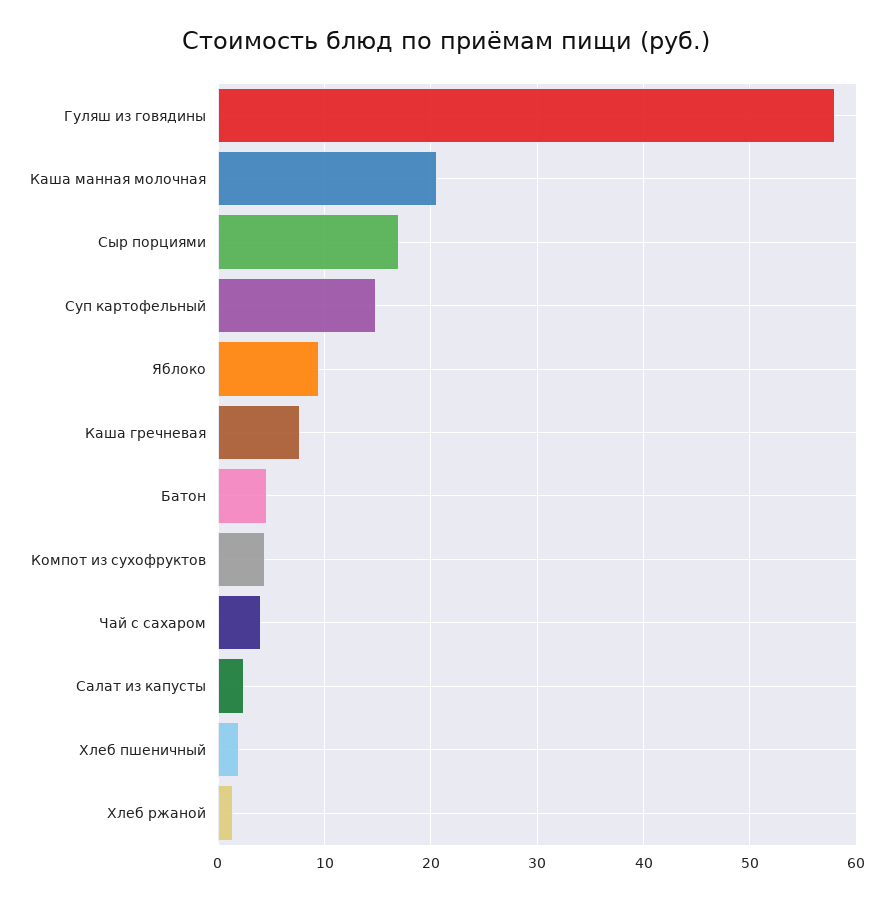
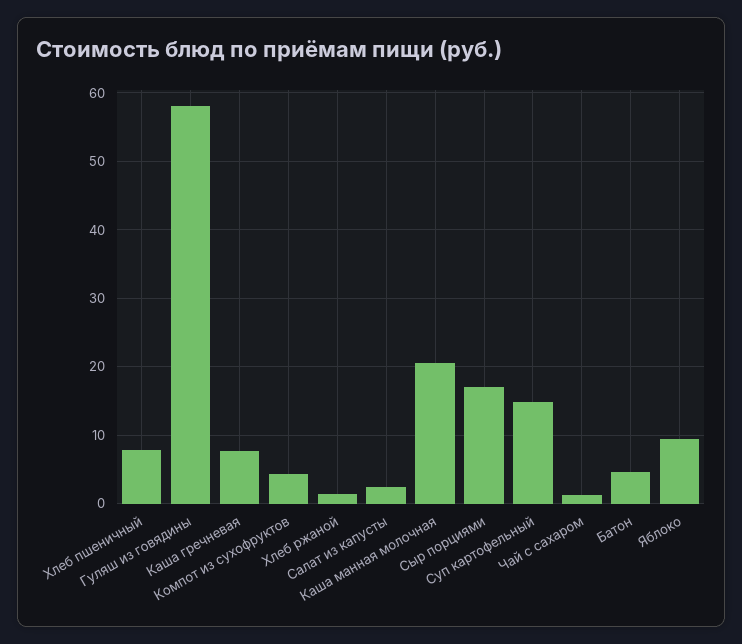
  {
    "Гуляш из говядины": 58,
    "Каша манная молочная": 21,
    "Сыр порциями": 17,
    "Суп картофельный": 15,
    "Яблоко": 10,
    "Каша гречневая": 8,
    "Батон": 5,
    "Компот из сухофруктов": 4,
-   "Чай с сахаром": 4,
+   "Чай с сахаром": 1,
    "Салат из капусты": 2,
-   "Хлеб пшеничный": 2,
+   "Хлеб пшеничный": 8,
    "Хлеб ржаной": 1
  }

